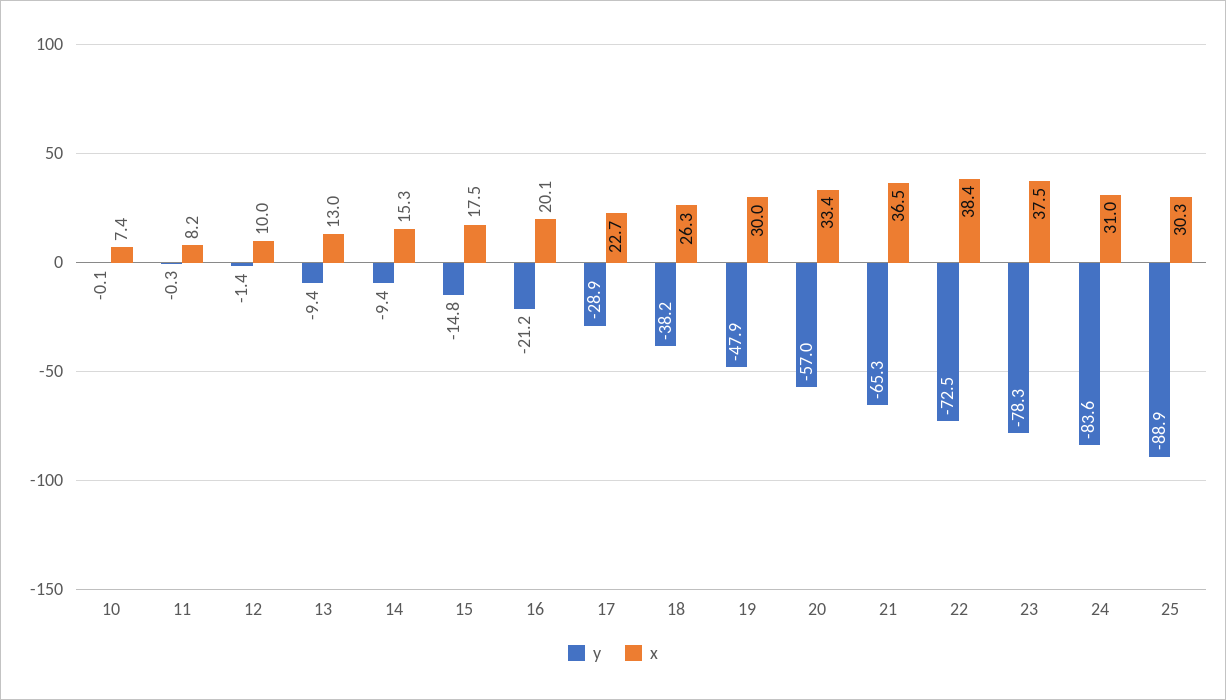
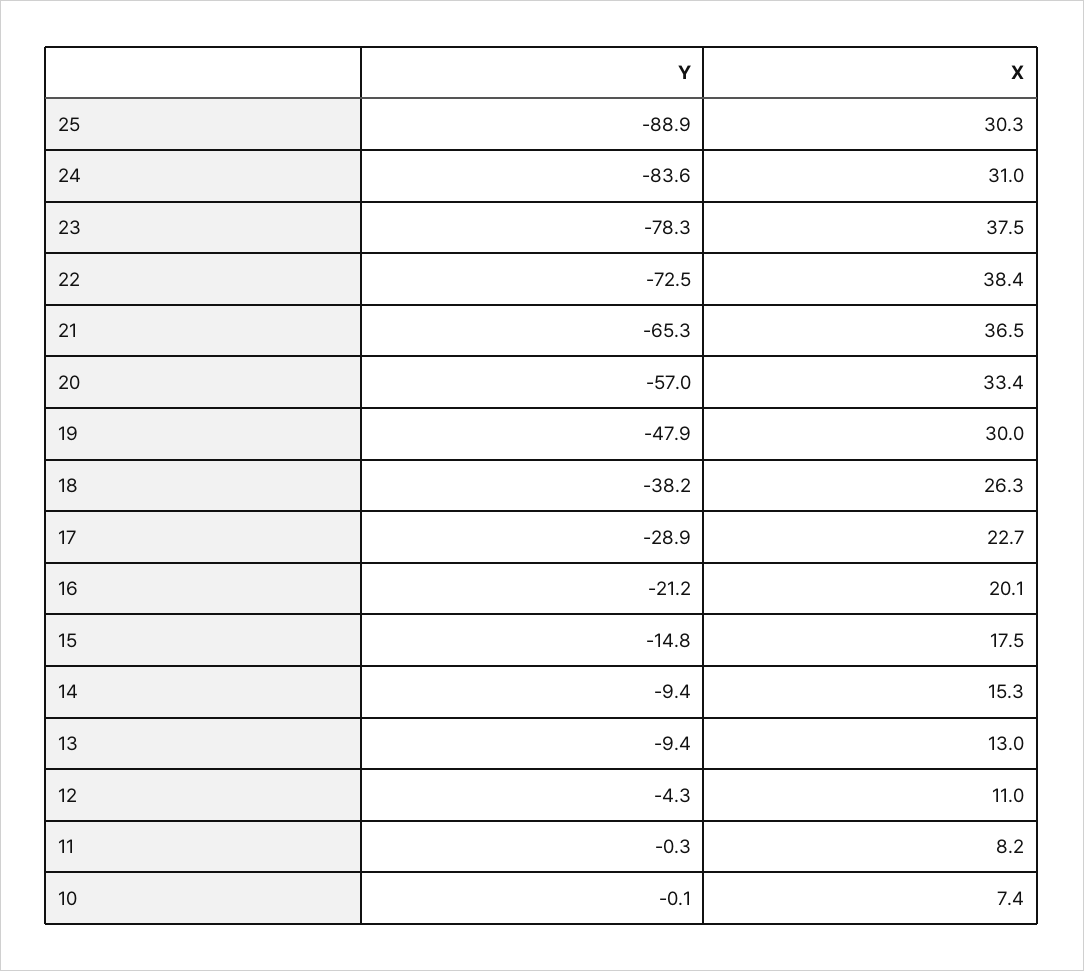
  {
    "y": {
      "10": -0.1,
      "11": -0.3,
-     "12": -1.4,
+     "12": -4.3,
      "13": -9.4,
      "14": -9.4,
      "15": -14.8,
      "16": -21.2,
      "17": -28.9,
      "18": -38.2,
      "19": -47.9,
      "20": -57,
      "21": -65.3,
      "22": -72.5,
      "23": -78.3,
      "24": -83.6,
      "25": -88.9
    },
    "x": {
      "10": 7.4,
      "11": 8.2,
-     "12": 10,
+     "12": 11,
      "13": 13,
      "14": 15.3,
      "15": 17.5,
      "16": 20.1,
      "17": 22.7,
      "18": 26.3,
      "19": 30,
      "20": 33.4,
      "21": 36.5,
      "22": 38.4,
      "23": 37.5,
      "24": 31,
      "25": 30.3
    }
  }

